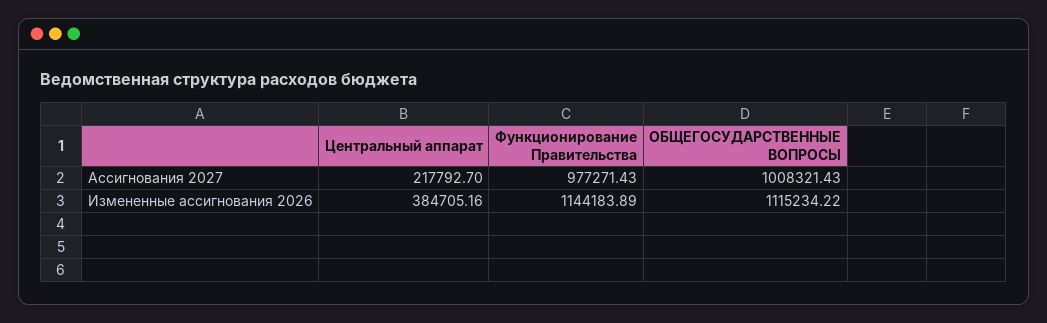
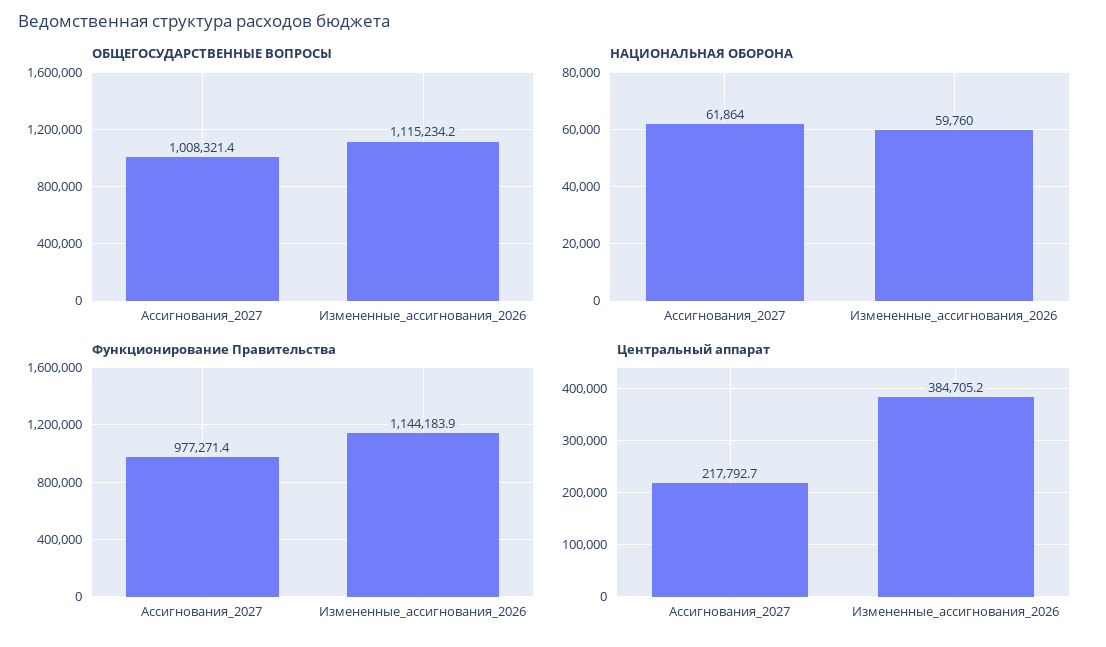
  {
    "Центральный аппарат": {
      "Ассигнования 2027": 217792.7,
      "Измененные ассигнования 2026": 384705.16
    },
    "Функционирование Правительства": {
      "Ассигнования 2027": 977271.43,
      "Измененные ассигнования 2026": 1144183.89
    },
    "ОБЩЕГОСУДАРСТВЕННЫЕ ВОПРОСЫ": {
      "Ассигнования 2027": 1008321.43,
      "Измененные ассигнования 2026": 1115234.22
-   }
+   },
+   "НАЦИОНАЛЬНАЯ ОБОРОНА": {
+     "Ассигнования 2027": 61864,
+     "Измененные ассигнования 2026": 59760
+   }
  }

